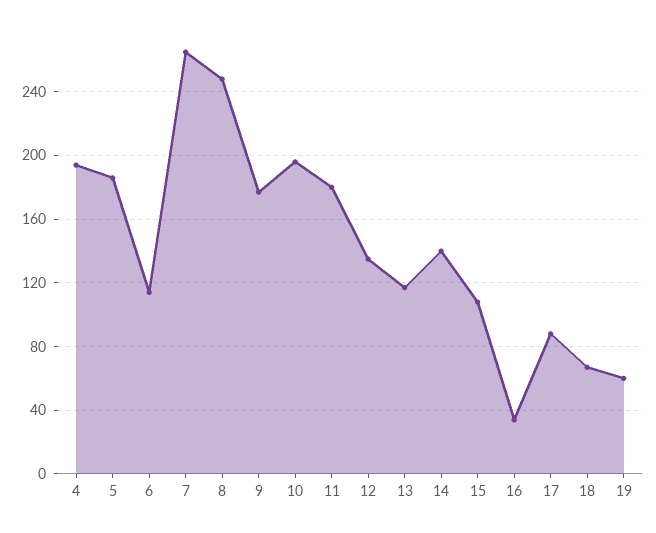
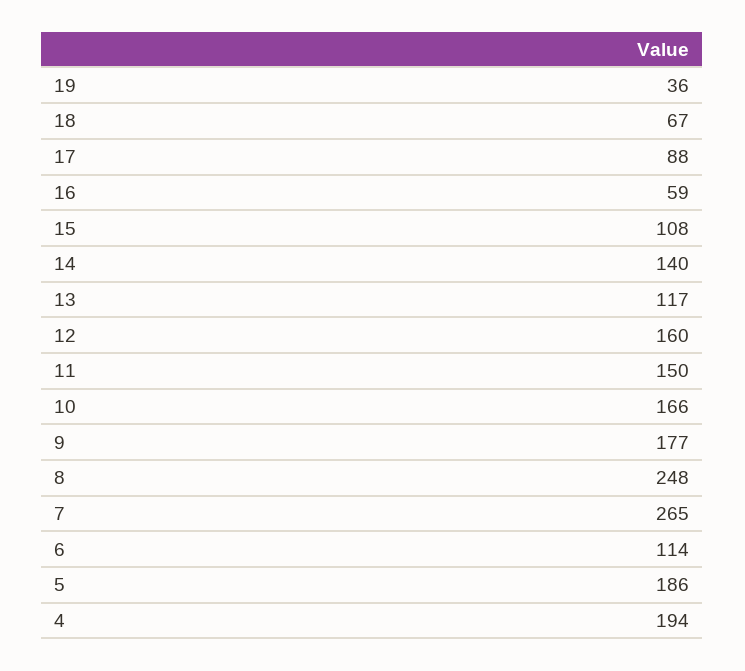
  {
    "4": 194,
    "5": 186,
    "6": 114,
    "7": 265,
    "8": 248,
    "9": 177,
-   "10": 195,
+   "10": 166,
-   "11": 180,
+   "11": 150,
-   "12": 135,
+   "12": 160,
    "13": 117,
    "14": 140,
    "15": 108,
-   "16": 35,
+   "16": 59,
    "17": 88,
    "18": 67,
-   "19": 60
+   "19": 36
  }

